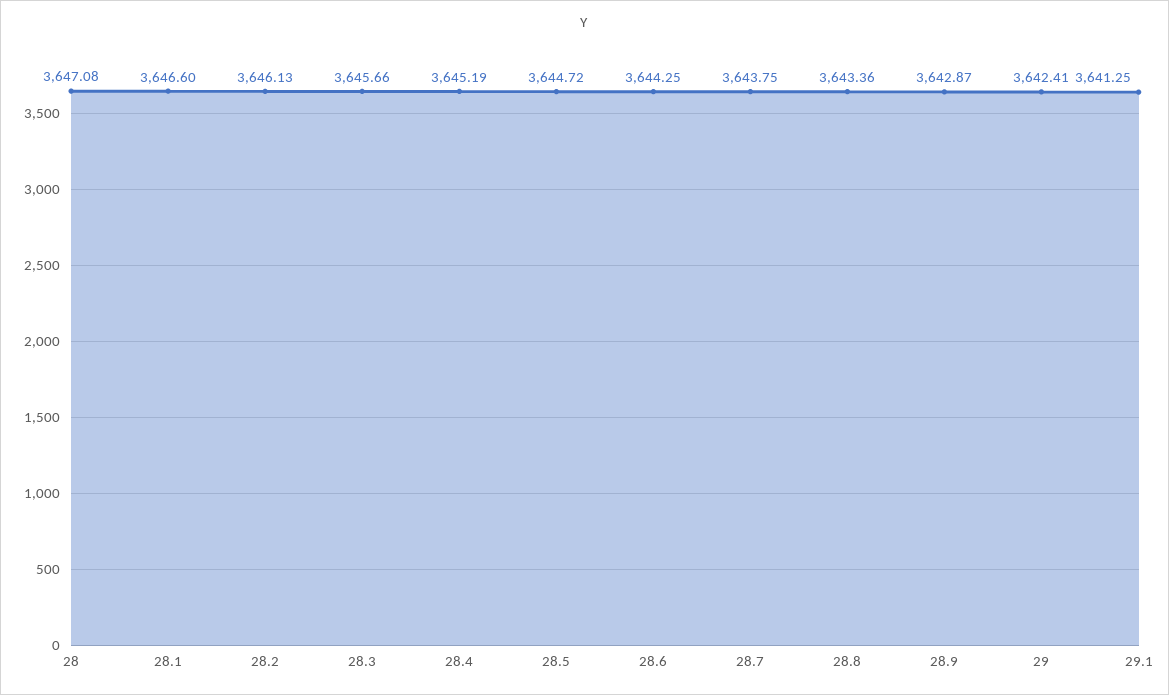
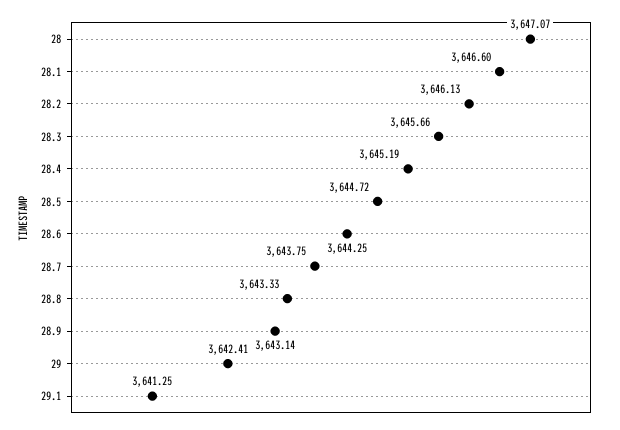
  {
-   "28": 3647.08,
+   "28": 3647.07,
    "28.1": 3646.6,
    "28.2": 3646.13,
    "28.3": 3645.66,
    "28.4": 3645.19,
    "28.5": 3644.72,
    "28.6": 3644.25,
    "28.7": 3643.75,
-   "28.8": 3643.36,
+   "28.8": 3643.33,
-   "28.9": 3642.87,
+   "28.9": 3643.14,
    "29": 3642.41,
    "29.1": 3641.25
  }

